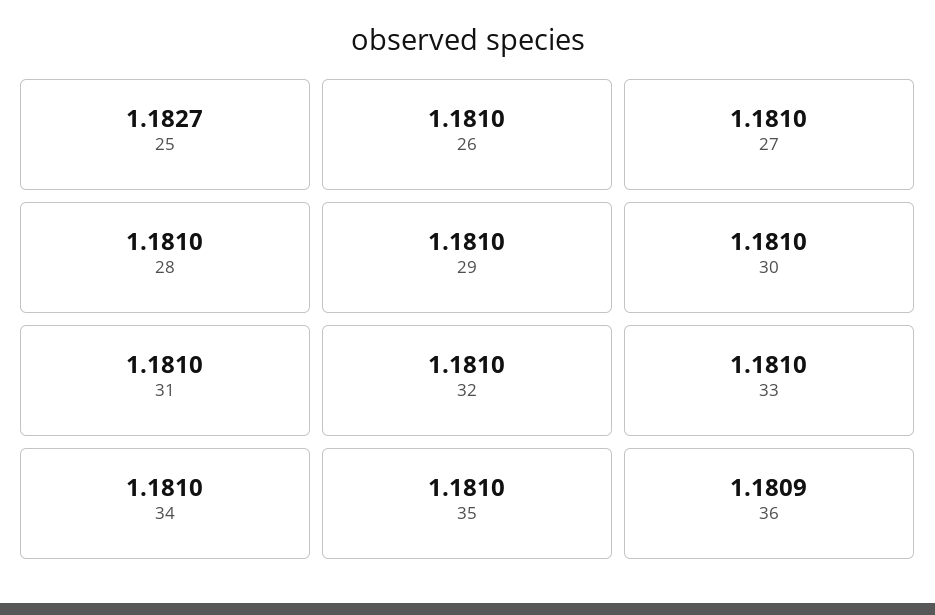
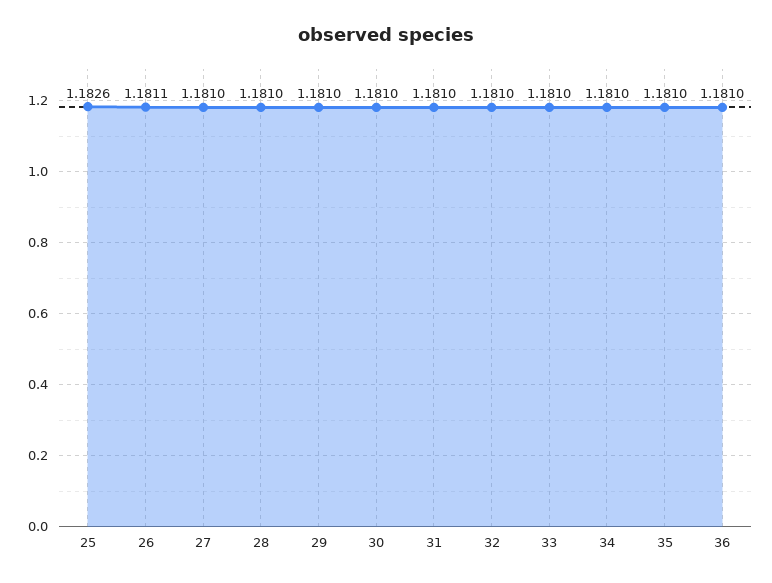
  {
-   "25": 1.1827,
+   "25": 1.1826,
-   "26": 1.181,
+   "26": 1.1811,
    "27": 1.181,
    "28": 1.181,
    "29": 1.181,
    "30": 1.181,
    "31": 1.181,
    "32": 1.181,
    "33": 1.181,
    "34": 1.181,
    "35": 1.181,
-   "36": 1.1809
+   "36": 1.181
  }

